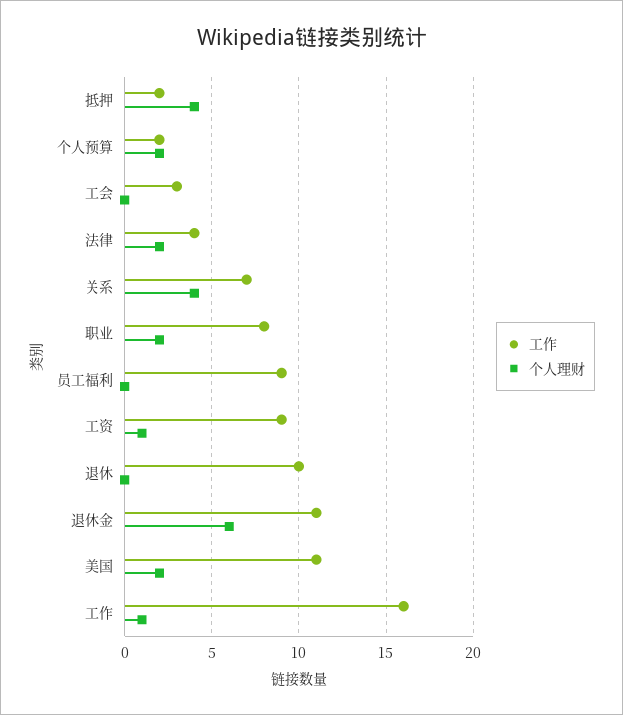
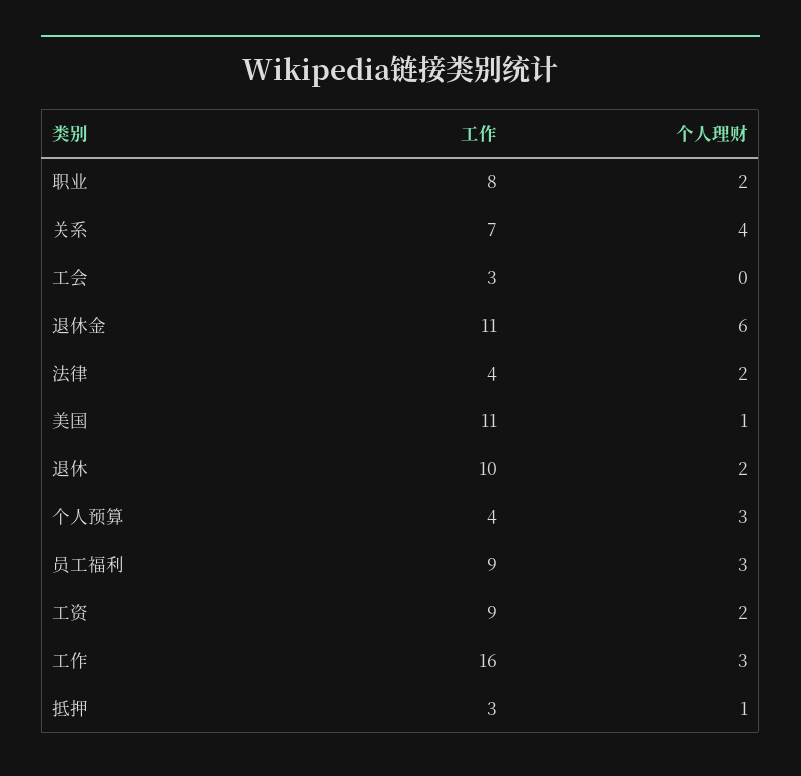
  {
    "工作": {
-     "抵押": 2,
+     "抵押": 3,
-     "个人预算": 2,
+     "个人预算": 4,
      "工会": 3,
      "法律": 4,
      "关系": 7,
      "职业": 8,
      "员工福利": 9,
      "工资": 9,
      "退休": 10,
      "退休金": 11,
      "美国": 11,
      "工作": 16
    },
    "个人理财": {
-     "抵押": 4,
+     "抵押": 1,
-     "个人预算": 2,
+     "个人预算": 3,
      "工会": 0,
      "法律": 2,
      "关系": 4,
      "职业": 2,
-     "员工福利": 0,
+     "员工福利": 3,
-     "工资": 1,
+     "工资": 2,
-     "退休": 0,
+     "退休": 2,
      "退休金": 6,
-     "美国": 2,
+     "美国": 1,
-     "工作": 1
+     "工作": 3
    }
  }

